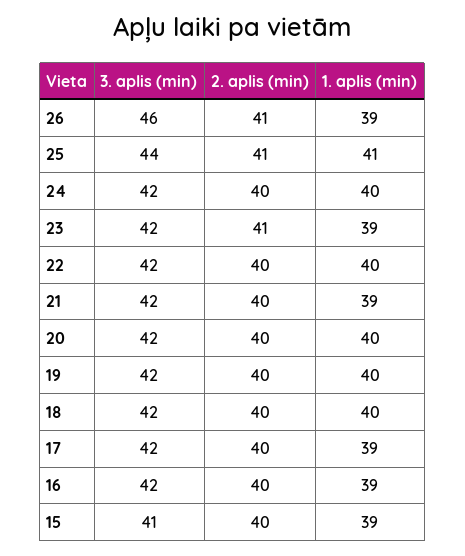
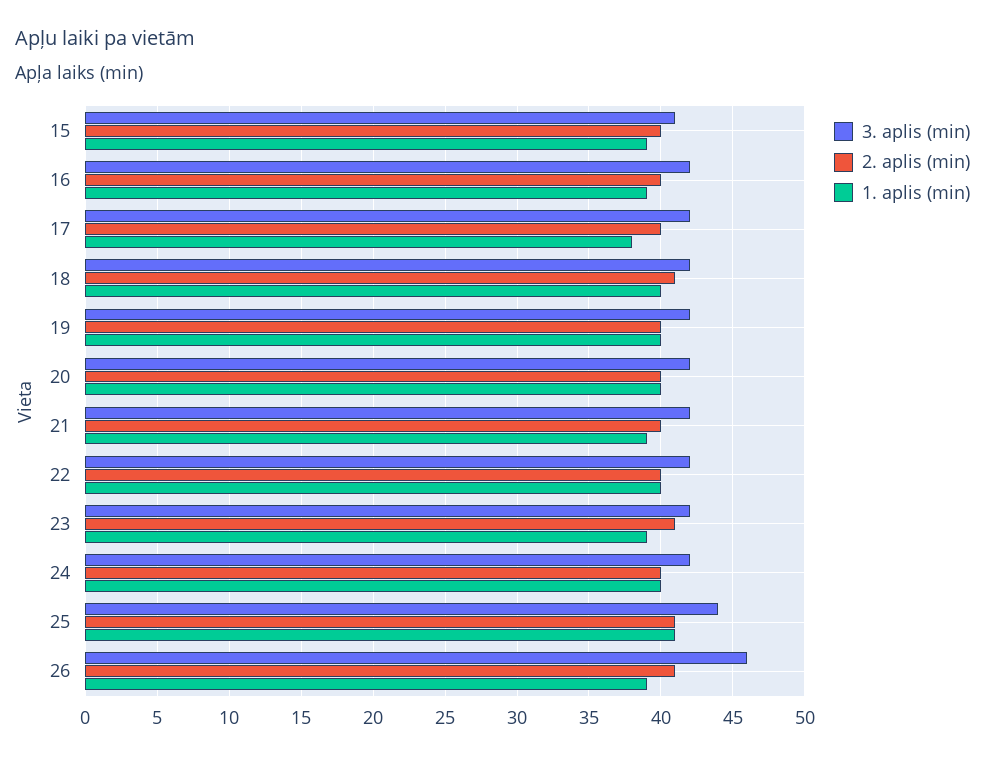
  {
    "3. aplis (min)": {
      "26": 46,
      "25": 44,
      "24": 42,
      "23": 42,
      "22": 42,
      "21": 42,
      "20": 42,
      "19": 42,
      "18": 42,
      "17": 42,
      "16": 42,
      "15": 41
    },
    "2. aplis (min)": {
      "26": 41,
      "25": 41,
      "24": 40,
      "23": 41,
      "22": 40,
      "21": 40,
      "20": 40,
      "19": 40,
-     "18": 40,
+     "18": 41,
      "17": 40,
      "16": 40,
      "15": 40
    },
    "1. aplis (min)": {
      "26": 39,
      "25": 41,
      "24": 40,
      "23": 39,
      "22": 40,
      "21": 39,
      "20": 40,
      "19": 40,
      "18": 40,
-     "17": 39,
+     "17": 38,
      "16": 39,
      "15": 39
    }
  }

